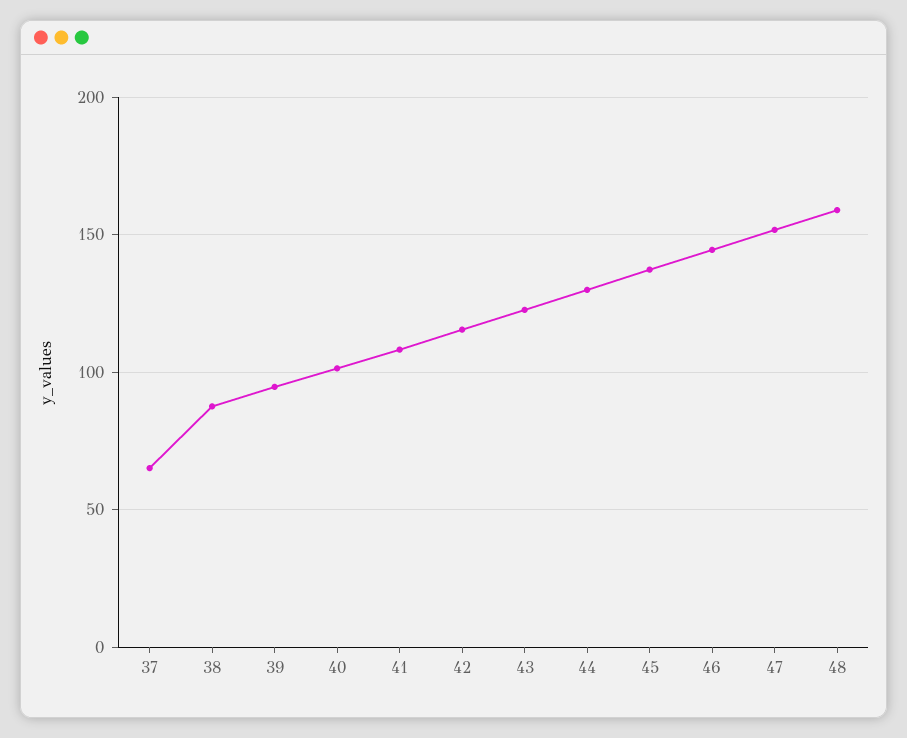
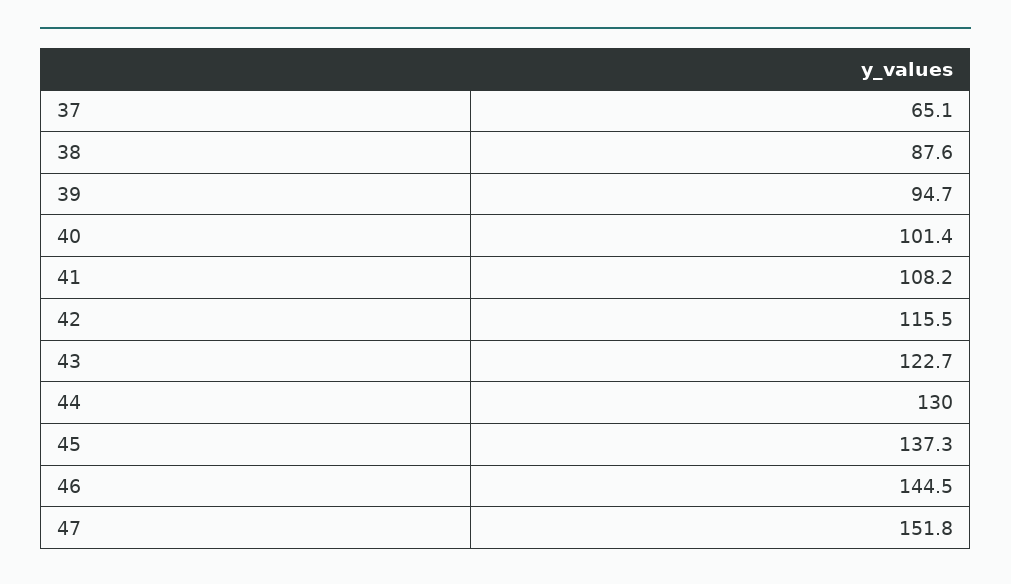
  {
    "37": 65.1,
    "38": 87.6,
    "39": 94.7,
    "40": 101.4,
    "41": 108.2,
    "42": 115.5,
    "43": 122.7,
    "44": 130,
    "45": 137.3,
    "46": 144.5,
-   "47": 151.8,
+   "47": 151.8
-   "48": 160
  }

